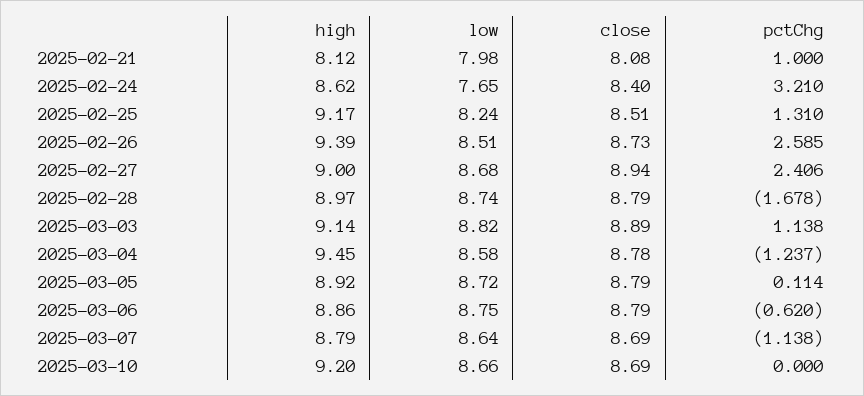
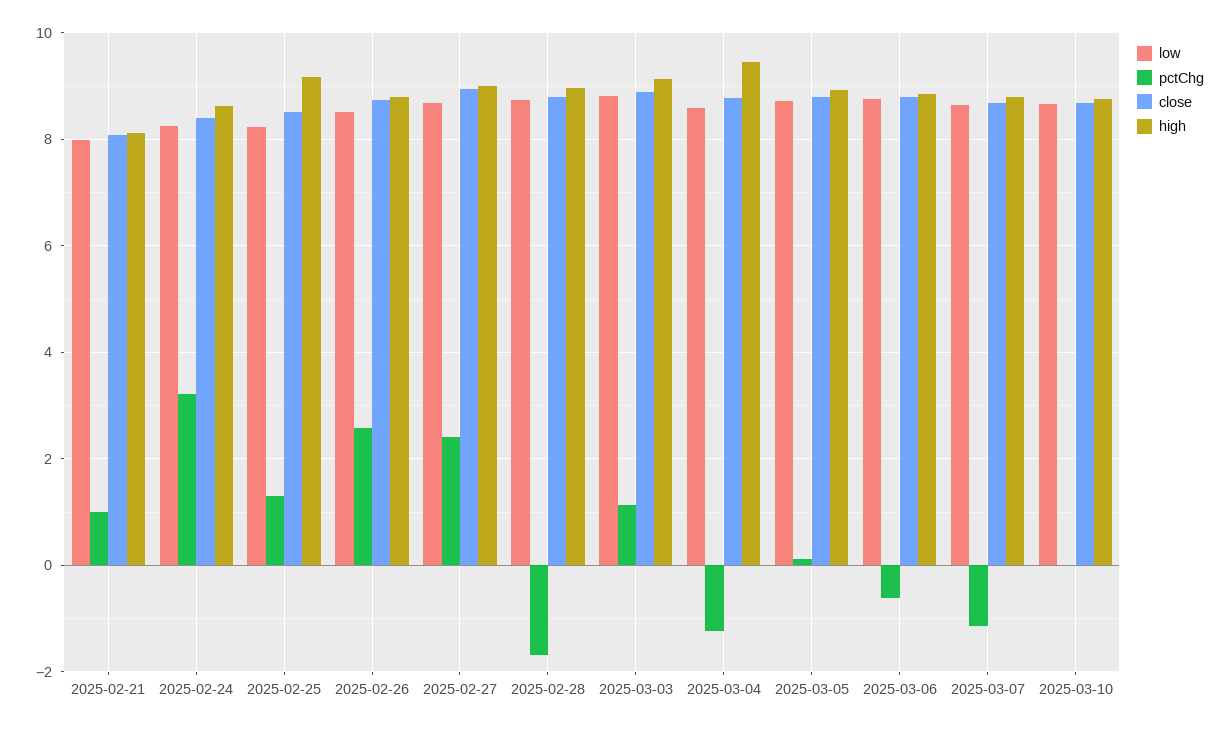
  {
    "high": {
      "2025-02-21": 8.12,
      "2025-02-24": 8.62,
      "2025-02-25": 9.17,
-     "2025-02-26": 9.39,
+     "2025-02-26": 8.8,
      "2025-02-27": 9,
      "2025-02-28": 8.97,
      "2025-03-03": 9.14,
      "2025-03-04": 9.45,
      "2025-03-05": 8.92,
      "2025-03-06": 8.86,
      "2025-03-07": 8.79,
-     "2025-03-10": 9.2
+     "2025-03-10": 8.8
    },
    "low": {
      "2025-02-21": 7.98,
-     "2025-02-24": 7.65,
+     "2025-02-24": 8.2,
      "2025-02-25": 8.24,
      "2025-02-26": 8.51,
      "2025-02-27": 8.68,
      "2025-02-28": 8.74,
      "2025-03-03": 8.82,
      "2025-03-04": 8.58,
      "2025-03-05": 8.72,
      "2025-03-06": 8.75,
      "2025-03-07": 8.64,
      "2025-03-10": 8.66
    },
    "close": {
      "2025-02-21": 8.08,
      "2025-02-24": 8.4,
      "2025-02-25": 8.51,
      "2025-02-26": 8.73,
      "2025-02-27": 8.94,
      "2025-02-28": 8.79,
      "2025-03-03": 8.89,
      "2025-03-04": 8.78,
      "2025-03-05": 8.79,
      "2025-03-06": 8.79,
      "2025-03-07": 8.69,
      "2025-03-10": 8.69
    },
    "pctChg": {
      "2025-02-21": 1,
      "2025-02-24": 3.21,
      "2025-02-25": 1.31,
      "2025-02-26": 2.585,
      "2025-02-27": 2.406,
      "2025-02-28": -1.678,
      "2025-03-03": 1.138,
      "2025-03-04": -1.237,
      "2025-03-05": 0.114,
      "2025-03-06": -0.62,
      "2025-03-07": -1.138,
      "2025-03-10": 0
    }
  }

